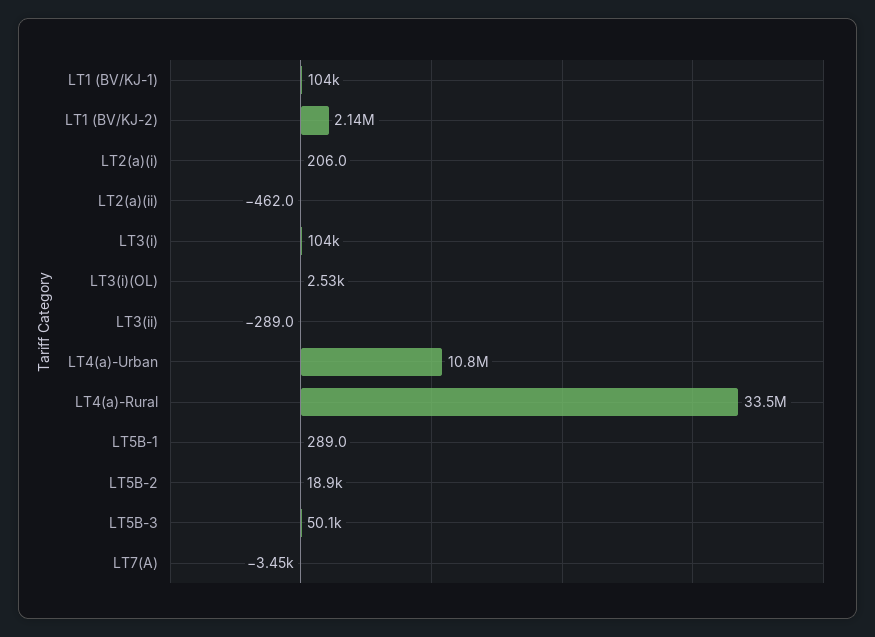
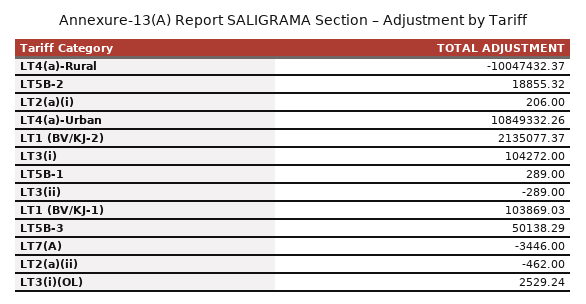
  {
    "LT1 (BV/KJ-1)": 103869.03,
    "LT1 (BV/KJ-2)": 2135077.37,
    "LT2(a)(i)": 206,
    "LT2(a)(ii)": -462,
    "LT3(i)": 104272,
    "LT3(i)(OL)": 2529.24,
    "LT3(ii)": -289,
    "LT4(a)-Urban": 10849332.26,
-   "LT4(a)-Rural": 33500000,
+   "LT4(a)-Rural": -10047432.37,
    "LT5B-1": 289,
    "LT5B-2": 18855.32,
    "LT5B-3": 50138.29,
    "LT7(A)": -3446
  }

